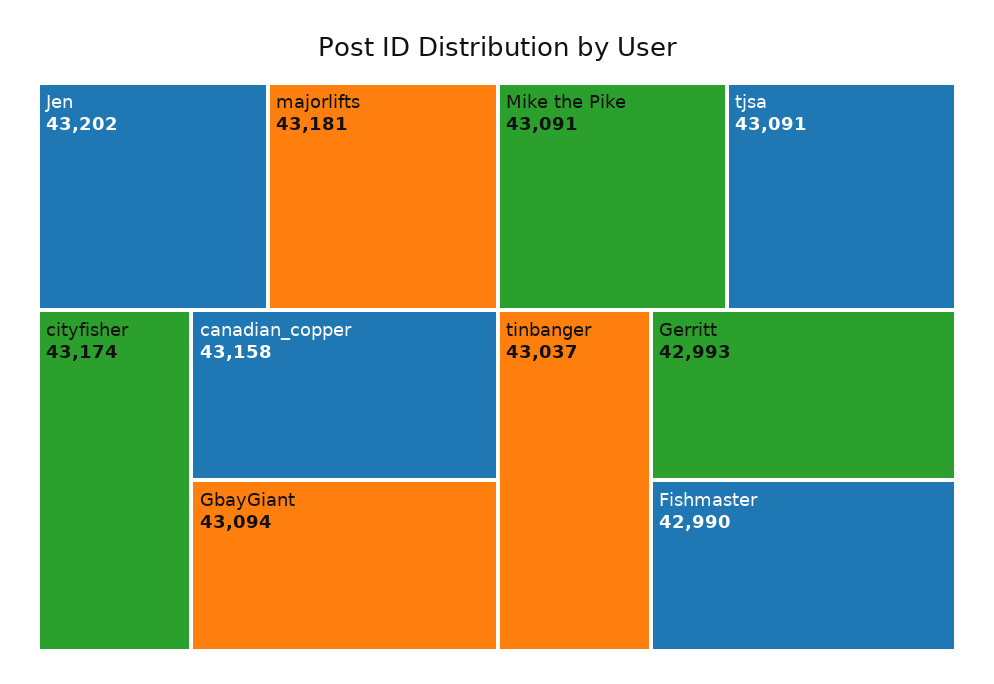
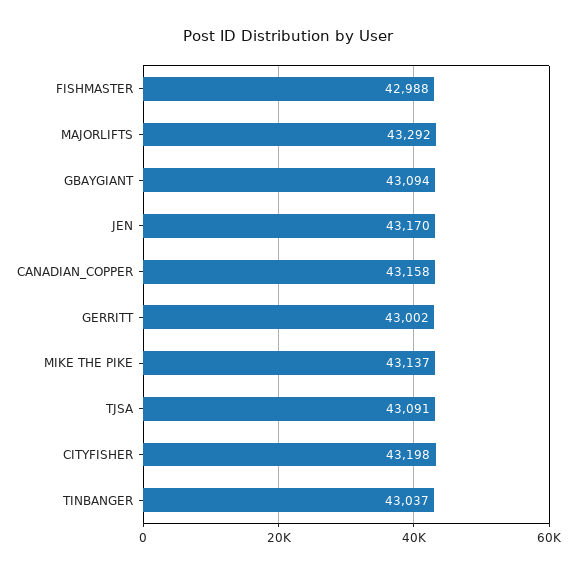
  {
-   "Jen": 43202,
+   "Jen": 43170,
-   "majorlifts": 43181,
+   "majorlifts": 43292,
-   "cityfisher": 43174,
+   "cityfisher": 43198,
    "canadian_copper": 43158,
    "GbayGiant": 43094,
-   "Mike the Pike": 43091,
+   "Mike the Pike": 43137,
    "tjsa": 43091,
    "tinbanger": 43037,
-   "Gerritt": 42993,
+   "Gerritt": 43002,
-   "Fishmaster": 42990
+   "Fishmaster": 42988
  }

